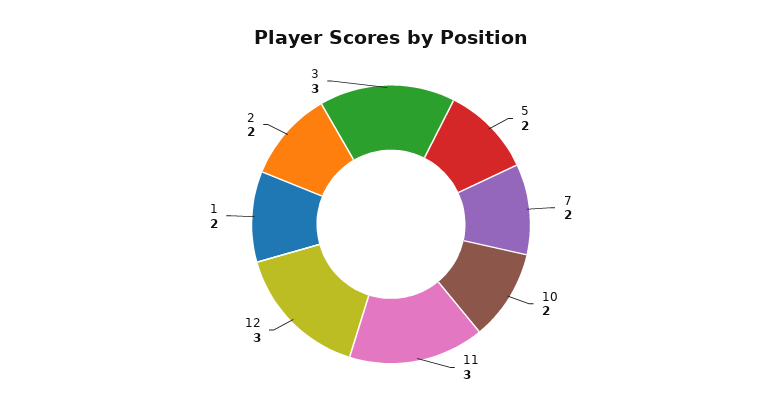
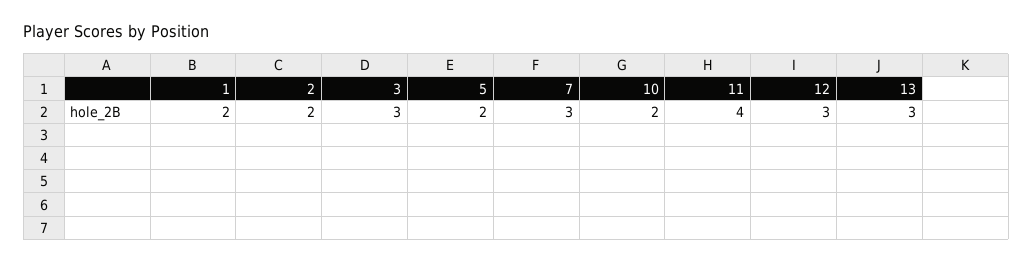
  {
    "5": 2,
-   "7": 2,
+   "7": 3,
    "10": 2,
-   "11": 3,
+   "11": 4,
    "12": 3,
    "1": 2,
    "2": 2,
-   "3": 3
+   "3": 3,
+   "13": 3
  }

